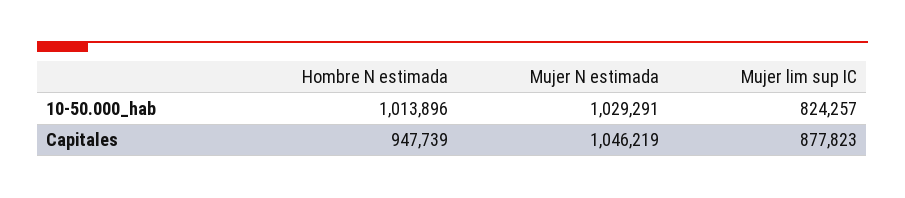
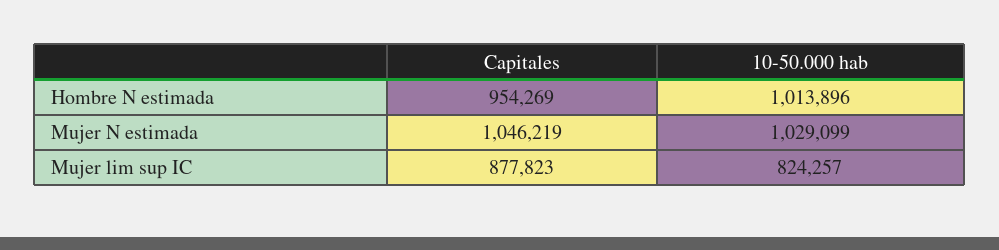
  {
    "Hombre N estimada": {
      "10-50.000_hab": 1013896,
-     "Capitales": 947739
+     "Capitales": 954269
    },
    "Mujer N estimada": {
-     "10-50.000_hab": 1029291,
+     "10-50.000_hab": 1029099,
      "Capitales": 1046219
    },
    "Mujer lim sup IC": {
      "10-50.000_hab": 824257,
      "Capitales": 877823
    }
  }

